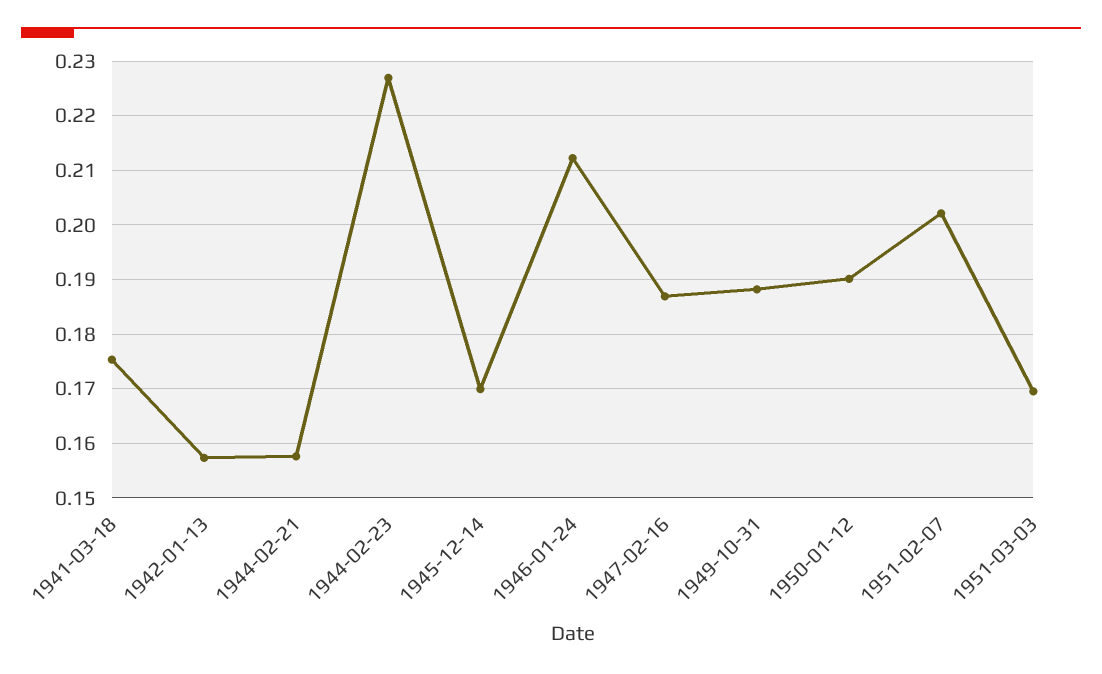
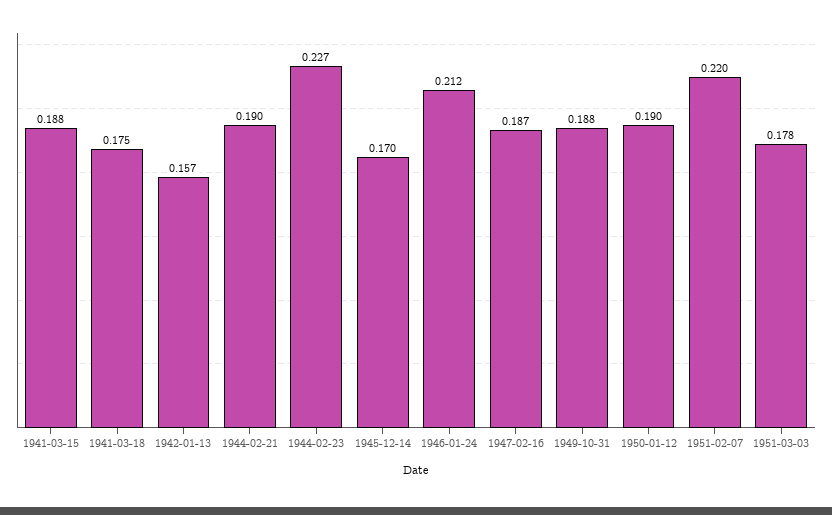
  {
    "1941-03-18": 0.175,
    "1942-01-13": 0.157,
-   "1944-02-21": 0.158,
+   "1944-02-21": 0.19,
    "1944-02-23": 0.227,
    "1945-12-14": 0.17,
    "1946-01-24": 0.212,
    "1947-02-16": 0.187,
    "1949-10-31": 0.188,
    "1950-01-12": 0.19,
-   "1951-02-07": 0.202,
+   "1951-02-07": 0.22,
-   "1951-03-03": 0.17
+   "1951-03-03": 0.178,
+   "1941-03-15": 0.188
  }

